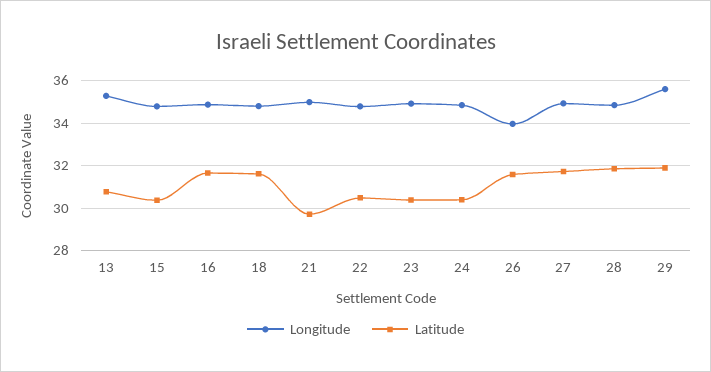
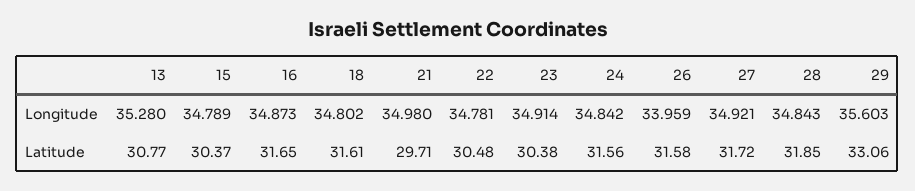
  {
    "Longitude": {
      "13": 35.28,
      "15": 34.789,
      "16": 34.873,
      "18": 34.802,
      "21": 34.98,
      "22": 34.781,
      "23": 34.914,
      "24": 34.842,
      "26": 33.959,
      "27": 34.921,
      "28": 34.843,
      "29": 35.603
    },
    "Latitude": {
      "13": 30.77,
      "15": 30.37,
      "16": 31.65,
      "18": 31.61,
      "21": 29.71,
      "22": 30.48,
      "23": 30.38,
-     "24": 30.5,
+     "24": 31.56,
      "26": 31.58,
      "27": 31.72,
      "28": 31.85,
-     "29": 32
+     "29": 33.06
    }
  }

